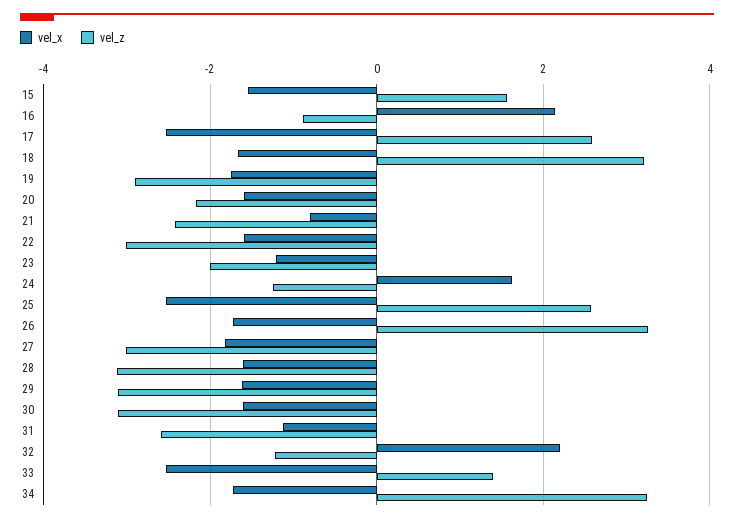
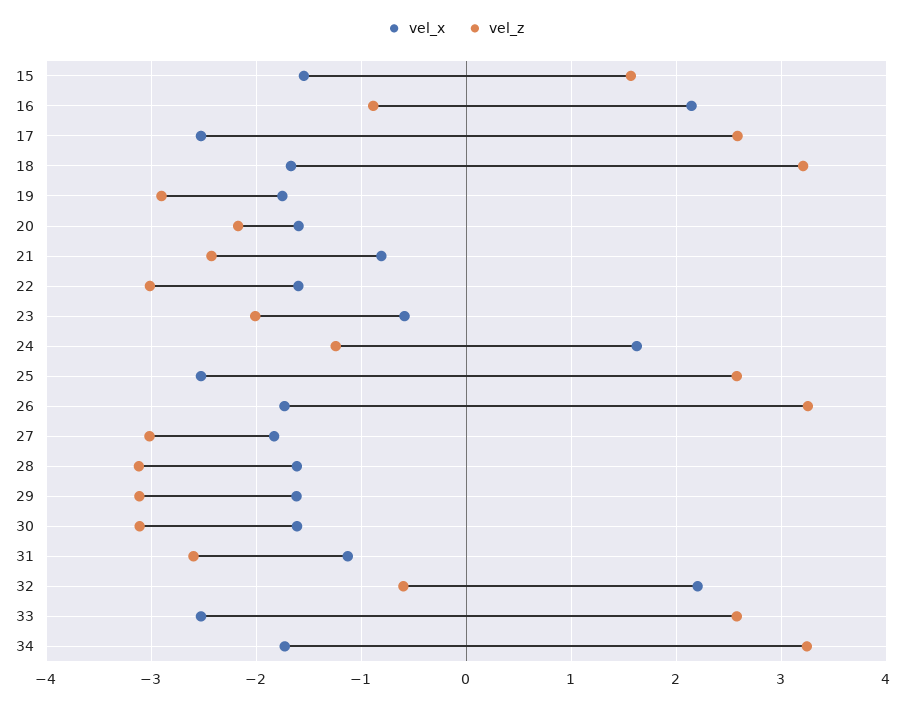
  {
    "vel_x": {
      "15": -1.5,
      "16": 2.1,
      "17": -2.5,
      "18": -1.7,
      "19": -1.8,
      "20": -1.6,
      "21": -0.8,
      "22": -1.6,
-     "23": -1.2,
+     "23": -0.6,
      "24": 1.6,
      "25": -2.5,
      "26": -1.7,
      "27": -1.8,
      "28": -1.6,
      "29": -1.6,
      "30": -1.6,
      "31": -1.1,
      "32": 2.2,
      "33": -2.5,
      "34": -1.7
    },
    "vel_z": {
      "15": 1.6,
      "16": -0.9,
      "17": 2.6,
      "18": 3.2,
      "19": -2.9,
      "20": -2.2,
      "21": -2.4,
      "22": -3,
      "23": -2,
      "24": -1.2,
      "25": 2.6,
      "26": 3.3,
      "27": -3,
      "28": -3.1,
      "29": -3.1,
      "30": -3.1,
      "31": -2.6,
-     "32": -1.2,
+     "32": -0.6,
-     "33": 1.4,
+     "33": 2.6,
      "34": 3.2
    }
  }

